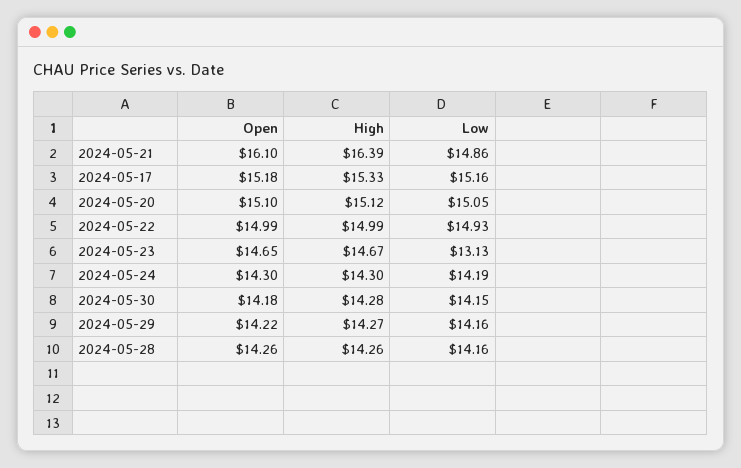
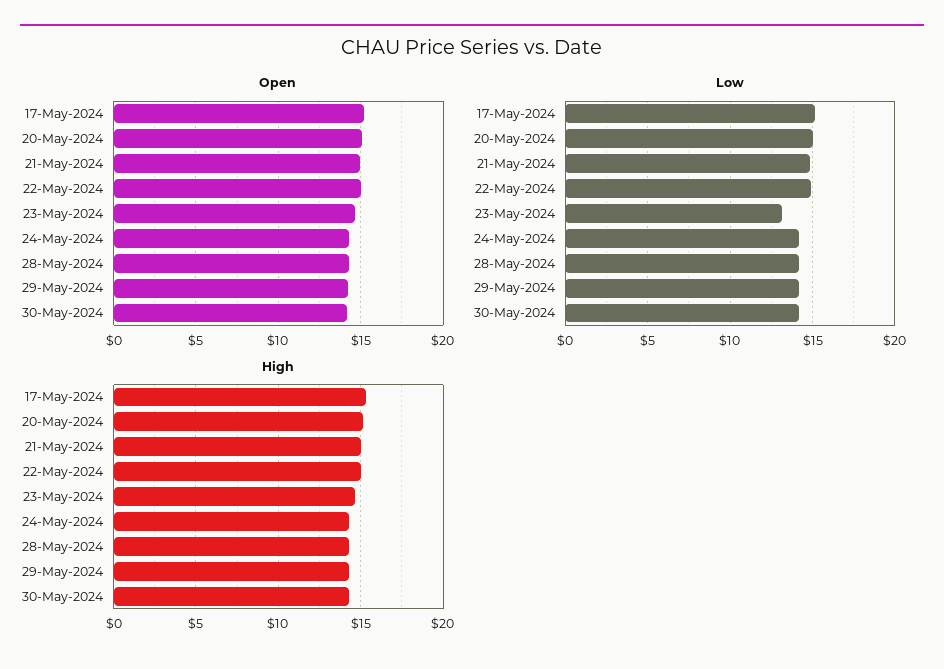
  {
    "Open": {
-     "2024-05-21": 16.1,
+     "2024-05-21": 15,
      "2024-05-17": 15.18,
      "2024-05-20": 15.1,
      "2024-05-22": 14.99,
      "2024-05-23": 14.65,
      "2024-05-24": 14.3,
      "2024-05-30": 14.18,
      "2024-05-29": 14.22,
      "2024-05-28": 14.26
    },
    "High": {
-     "2024-05-21": 16.39,
+     "2024-05-21": 15,
      "2024-05-17": 15.33,
      "2024-05-20": 15.12,
      "2024-05-22": 14.99,
      "2024-05-23": 14.67,
      "2024-05-24": 14.3,
      "2024-05-30": 14.28,
      "2024-05-29": 14.27,
      "2024-05-28": 14.26
    },
    "Low": {
      "2024-05-21": 14.86,
      "2024-05-17": 15.16,
      "2024-05-20": 15.05,
      "2024-05-22": 14.93,
      "2024-05-23": 13.13,
      "2024-05-24": 14.19,
      "2024-05-30": 14.15,
      "2024-05-29": 14.16,
      "2024-05-28": 14.16
    }
  }

